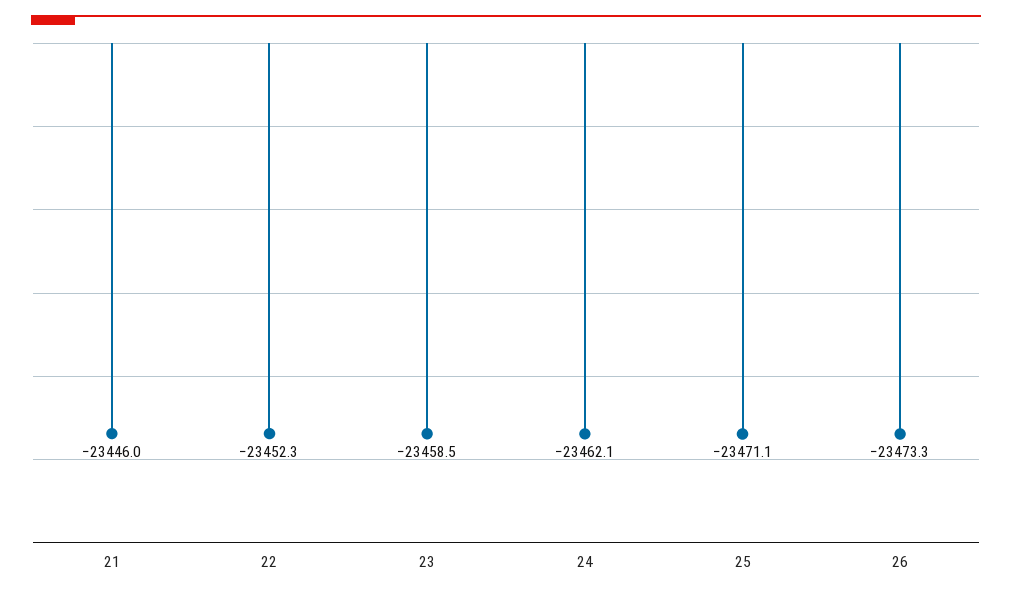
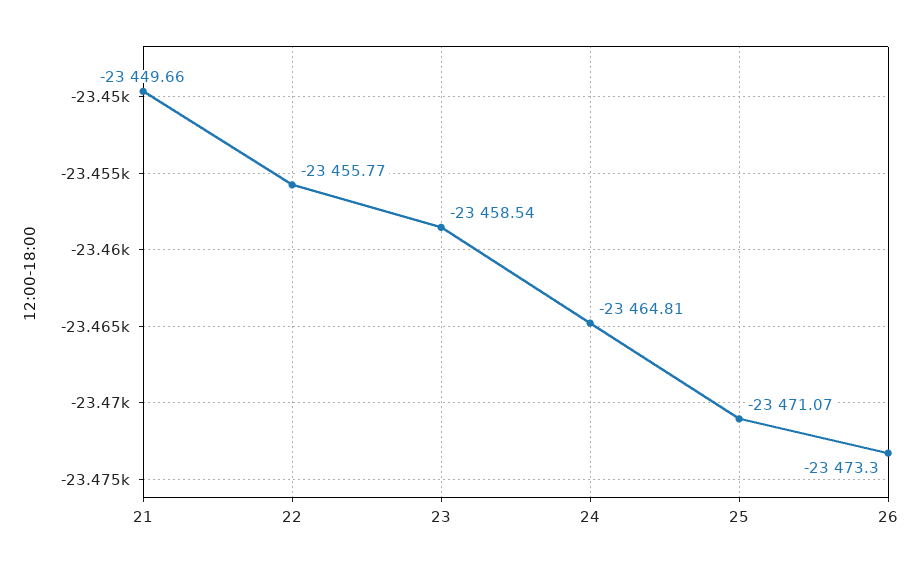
  {
-   "21": -23446,
+   "21": -23449.66,
-   "22": -23452.3,
+   "22": -23455.77,
    "23": -23458.54,
-   "24": -23462.1,
+   "24": -23464.81,
    "25": -23471.07,
    "26": -23473.3
  }

